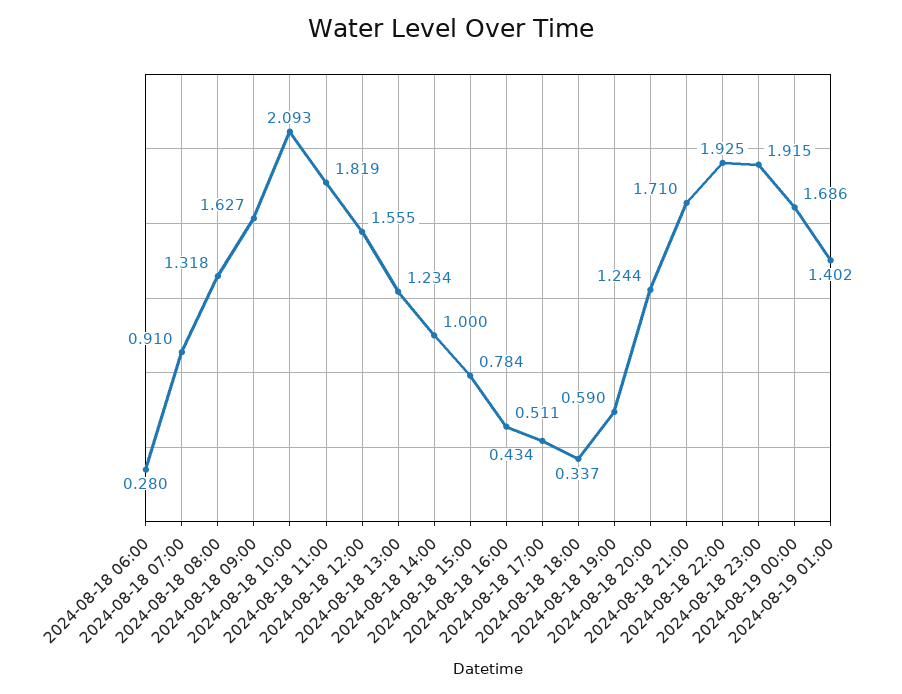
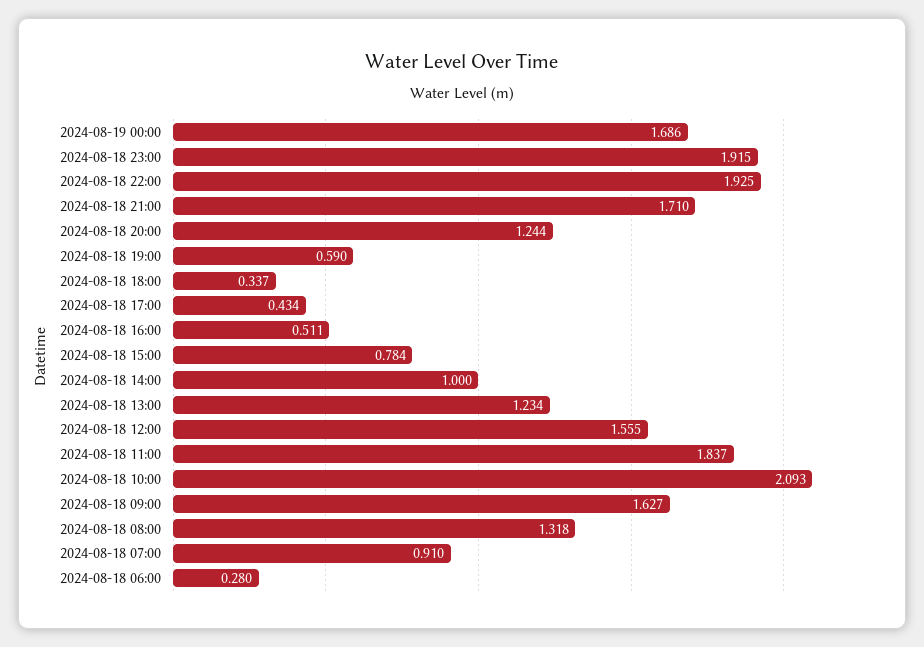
  {
    "2024-08-18 06:00": 0.28,
    "2024-08-18 07:00": 0.91,
    "2024-08-18 08:00": 1.318,
    "2024-08-18 09:00": 1.627,
    "2024-08-18 10:00": 2.093,
-   "2024-08-18 11:00": 1.819,
+   "2024-08-18 11:00": 1.837,
    "2024-08-18 12:00": 1.555,
    "2024-08-18 13:00": 1.234,
    "2024-08-18 14:00": 1,
    "2024-08-18 15:00": 0.784,
    "2024-08-18 16:00": 0.511,
    "2024-08-18 17:00": 0.434,
    "2024-08-18 18:00": 0.337,
    "2024-08-18 19:00": 0.59,
    "2024-08-18 20:00": 1.244,
    "2024-08-18 21:00": 1.71,
    "2024-08-18 22:00": 1.925,
    "2024-08-18 23:00": 1.915,
-   "2024-08-19 00:00": 1.686,
+   "2024-08-19 00:00": 1.686
-   "2024-08-19 01:00": 1.402
  }

